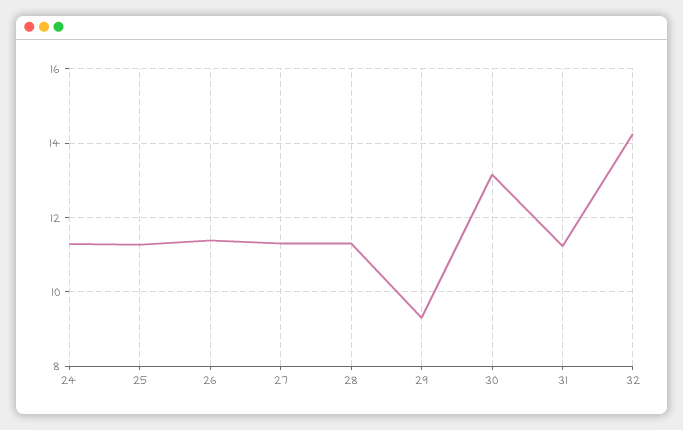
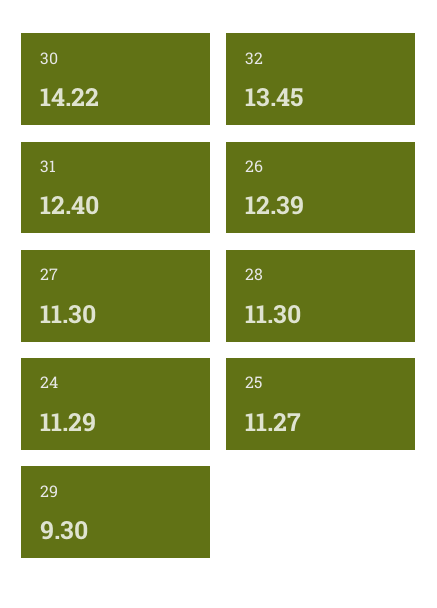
  {
    "24": 11.29,
    "25": 11.27,
-   "26": 11.4,
+   "26": 12.39,
    "27": 11.3,
    "28": 11.3,
    "29": 9.3,
-   "30": 13.2,
+   "30": 14.22,
-   "31": 11.2,
+   "31": 12.4,
-   "32": 14.2
+   "32": 13.45
  }

